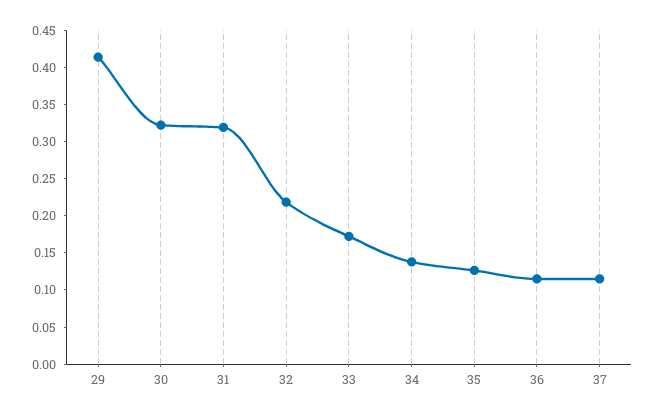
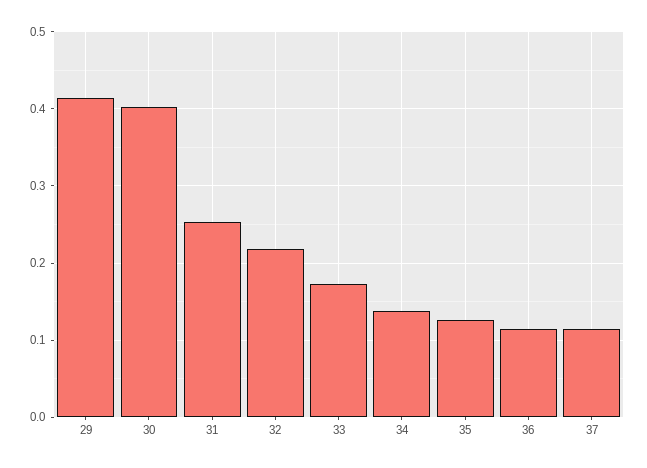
  {
    "29": 0.41,
-   "30": 0.325,
+   "30": 0.4,
-   "31": 0.325,
+   "31": 0.25,
    "32": 0.22,
    "33": 0.17,
    "34": 0.14,
    "35": 0.13,
    "36": 0.11,
    "37": 0.11
  }

